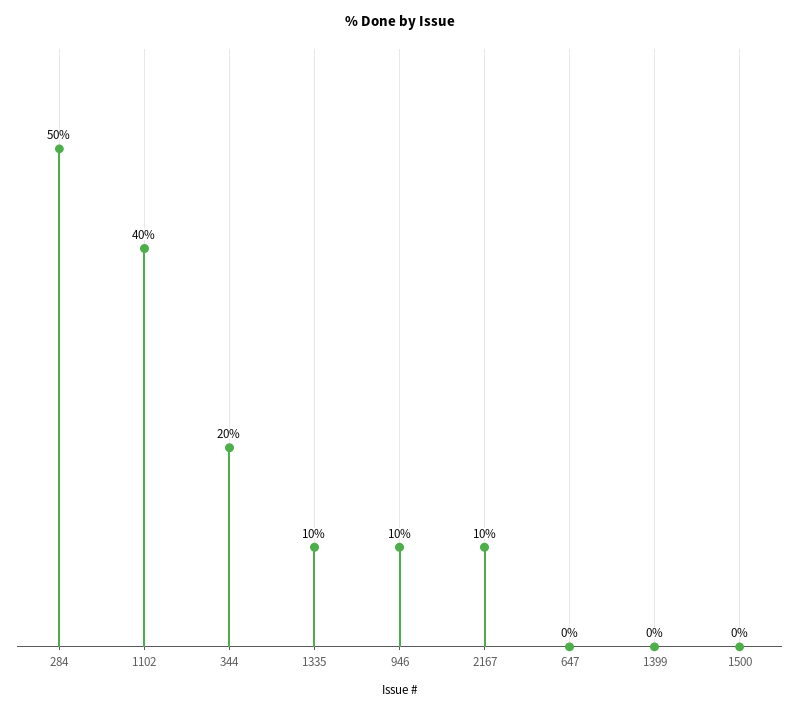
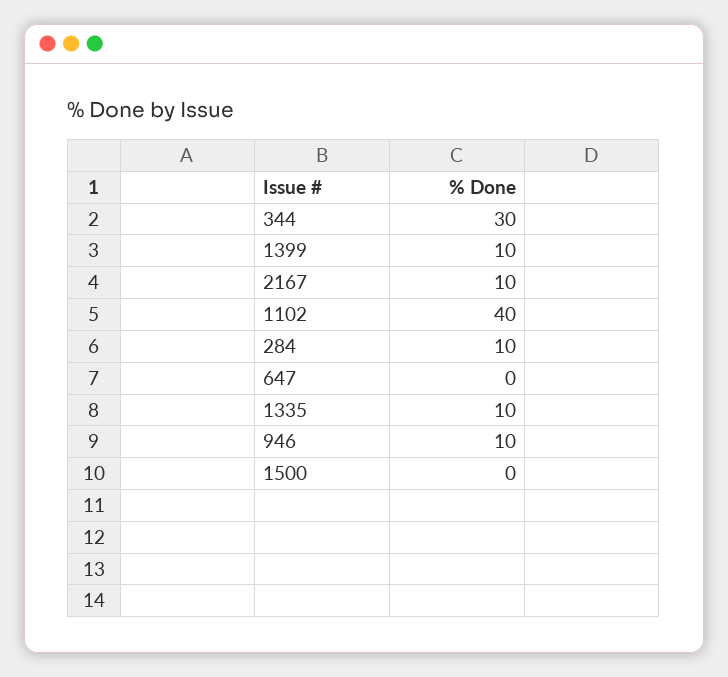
  {
-   "284": 50,
+   "284": 10,
    "1102": 40,
-   "344": 20,
+   "344": 30,
    "1335": 10,
    "946": 10,
    "2167": 10,
    "647": 0,
-   "1399": 0,
+   "1399": 10,
    "1500": 0
  }

